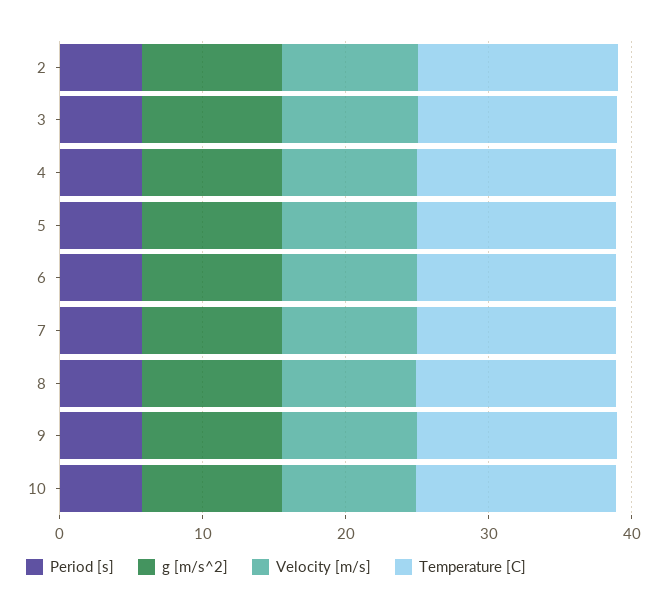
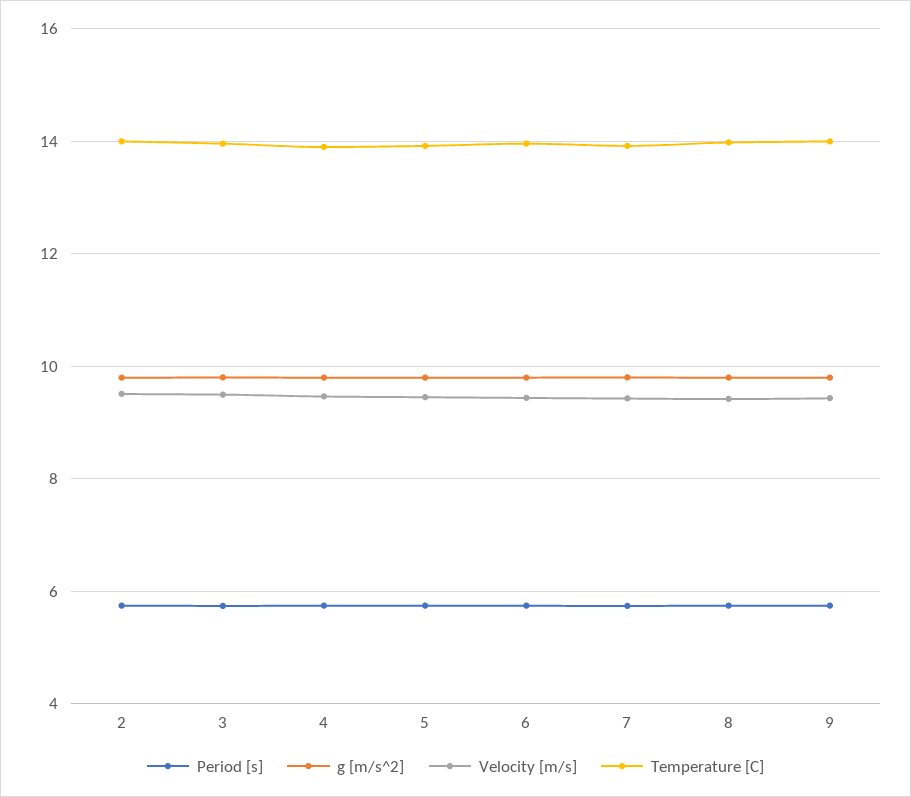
  {
    "Period [s]": {
      "2": 5.8,
      "3": 5.8,
      "4": 5.8,
      "5": 5.8,
      "6": 5.8,
      "7": 5.8,
      "8": 5.8,
-     "9": 5.8,
+     "9": 5.8
-     "10": 6
    },
    "g [m/s^2]": {
      "2": 9.8,
      "3": 9.8,
      "4": 9.8,
      "5": 9.8,
      "6": 9.8,
      "7": 9.8,
      "8": 9.8,
-     "9": 9.8,
+     "9": 9.8
-     "10": 10
    },
    "Velocity [m/s]": {
      "2": 9.6,
      "3": 9.4,
      "4": 9.4,
      "5": 9.4,
      "6": 9.4,
      "7": 9.4,
      "8": 9.4,
-     "9": 9.4,
+     "9": 9.4
-     "10": 10
    },
    "Temperature [C]": {
      "2": 14,
      "3": 14,
      "4": 14,
      "5": 14,
      "6": 14,
      "7": 14,
      "8": 14,
-     "9": 14,
+     "9": 14
-     "10": 14
    }
  }

